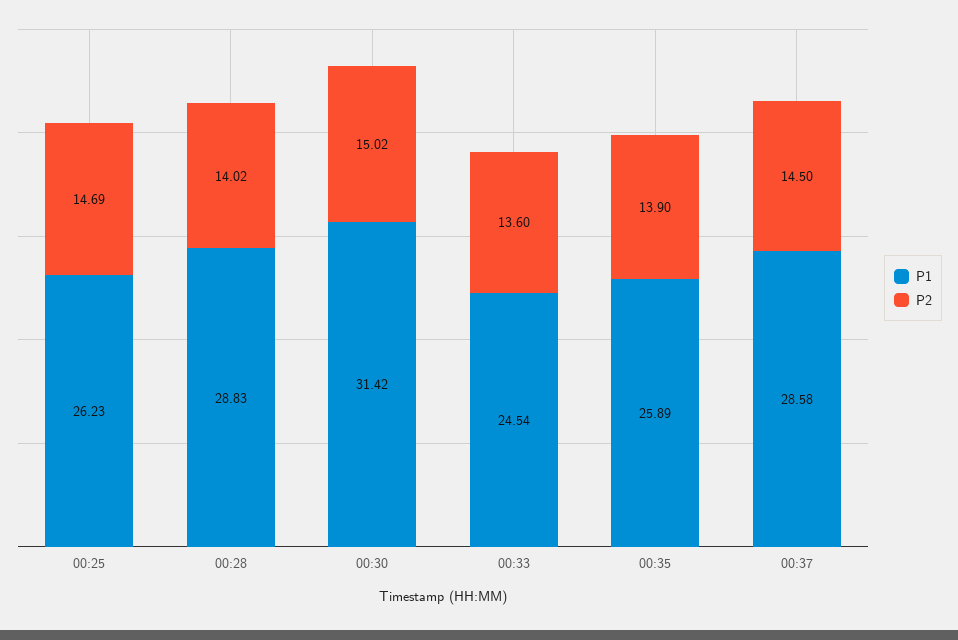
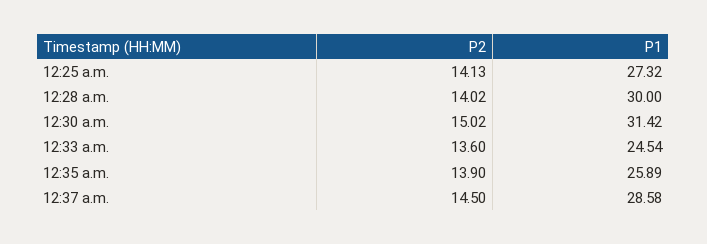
  {
    "P1": {
-     "00:25": 26.23,
+     "00:25": 27.32,
-     "00:28": 28.83,
+     "00:28": 30,
      "00:30": 31.42,
      "00:33": 24.54,
      "00:35": 25.89,
      "00:37": 28.58
    },
    "P2": {
-     "00:25": 14.69,
+     "00:25": 14.13,
      "00:28": 14.02,
      "00:30": 15.02,
      "00:33": 13.6,
      "00:35": 13.9,
      "00:37": 14.5
    }
  }

